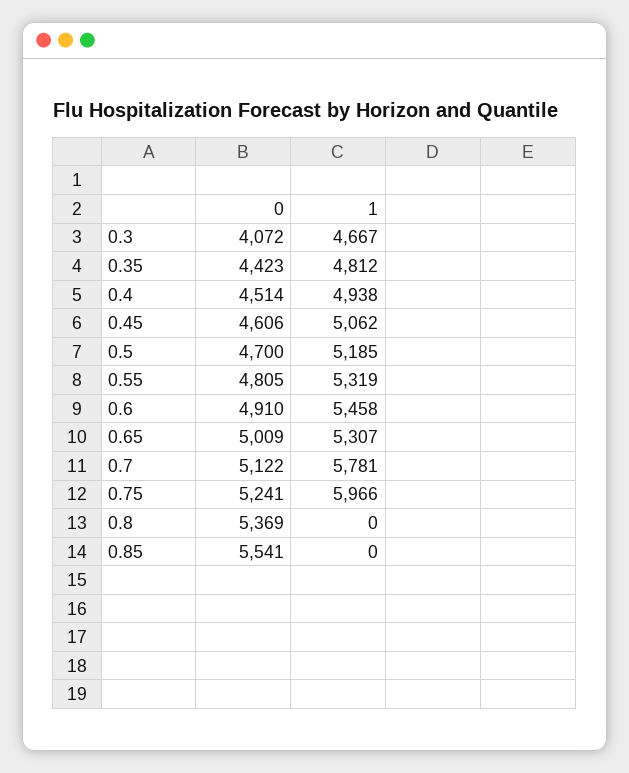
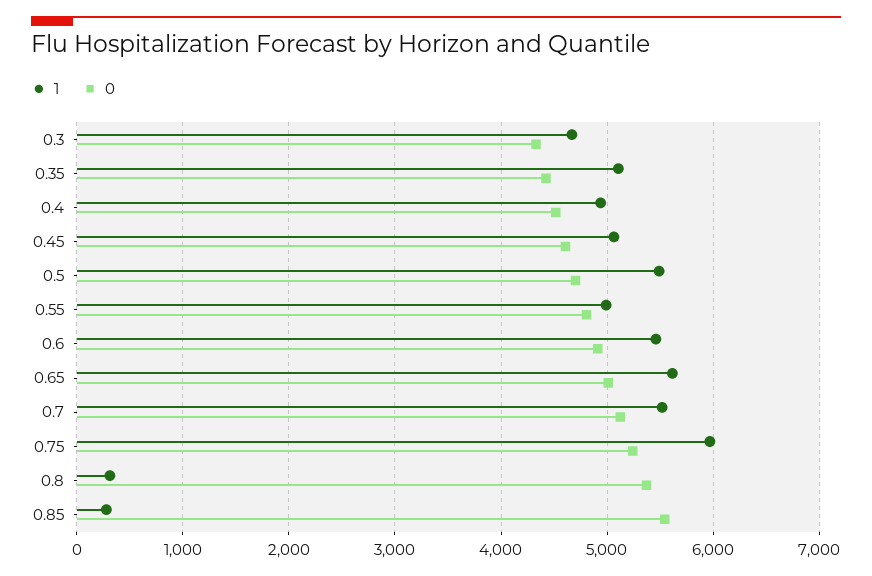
  {
    "0": {
-     "0.3": 4072,
+     "0.3": 4300,
      "0.35": 4423,
      "0.4": 4514,
      "0.45": 4606,
      "0.5": 4700,
      "0.55": 4805,
      "0.6": 4910,
      "0.65": 5009,
      "0.7": 5122,
      "0.75": 5241,
      "0.8": 5369,
      "0.85": 5541
    },
    "1": {
      "0.3": 4667,
-     "0.35": 4812,
+     "0.35": 5100,
      "0.4": 4938,
      "0.45": 5062,
-     "0.5": 5185,
+     "0.5": 5500,
-     "0.55": 5319,
+     "0.55": 5000,
      "0.6": 5458,
-     "0.65": 5307,
+     "0.65": 5600,
-     "0.7": 5781,
+     "0.7": 5500,
      "0.75": 5966,
-     "0.8": 0,
+     "0.8": 300,
-     "0.85": 0
+     "0.85": 300
    }
  }

